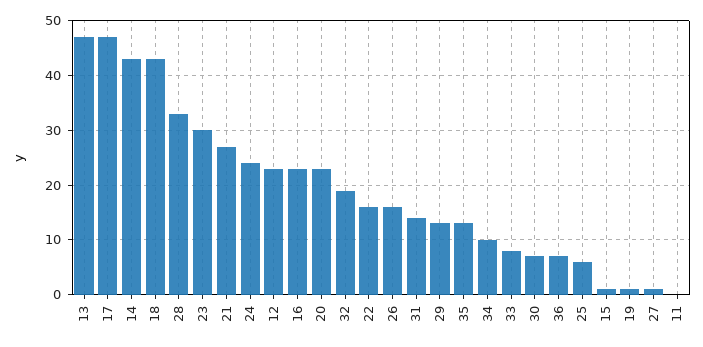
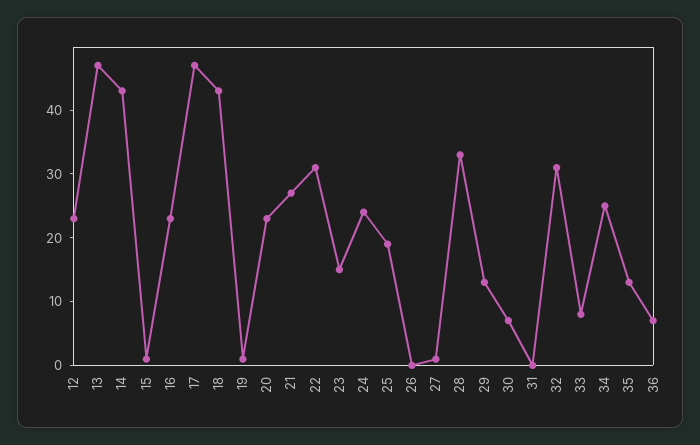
  {
    "13": 45,
    "17": 45,
    "14": 45,
    "18": 45,
    "28": 35,
-   "23": 30,
+   "23": 15,
    "21": 25,
    "24": 25,
    "12": 25,
    "16": 25,
    "20": 25,
-   "32": 20,
+   "32": 30,
-   "22": 15,
+   "22": 30,
-   "26": 15,
+   "26": 0,
-   "31": 15,
+   "31": 0,
    "29": 15,
    "35": 15,
-   "34": 10,
+   "34": 25,
    "33": 10,
    "30": 5,
    "36": 5,
-   "25": 5,
+   "25": 20,
    "15": 0,
    "19": 0,
-   "27": 0,
+   "27": 0
-   "11": 0
  }

